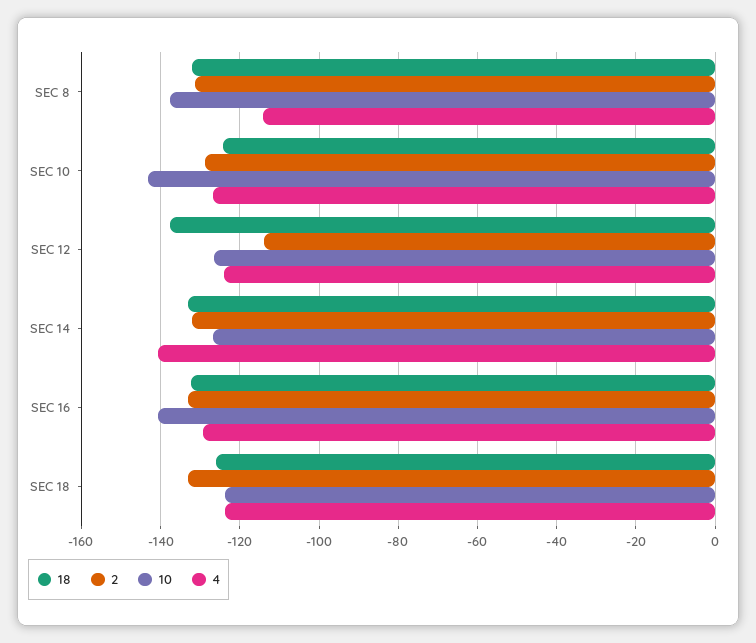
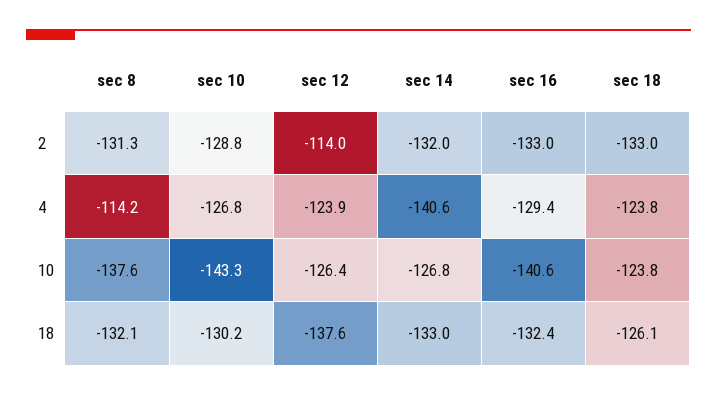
  {
    "18": {
      "SEC 8": -132.1,
-     "SEC 10": -124,
+     "SEC 10": -130.2,
      "SEC 12": -137.6,
      "SEC 14": -133,
      "SEC 16": -132.4,
      "SEC 18": -126.1
    },
    "2": {
      "SEC 8": -131.3,
      "SEC 10": -128.8,
      "SEC 12": -114,
      "SEC 14": -132,
      "SEC 16": -133,
      "SEC 18": -133
    },
    "10": {
      "SEC 8": -137.6,
      "SEC 10": -143.3,
      "SEC 12": -126.4,
      "SEC 14": -126.8,
      "SEC 16": -140.6,
      "SEC 18": -123.8
    },
    "4": {
      "SEC 8": -114.2,
      "SEC 10": -126.8,
      "SEC 12": -123.9,
      "SEC 14": -140.6,
      "SEC 16": -129.4,
      "SEC 18": -123.8
    }
  }

